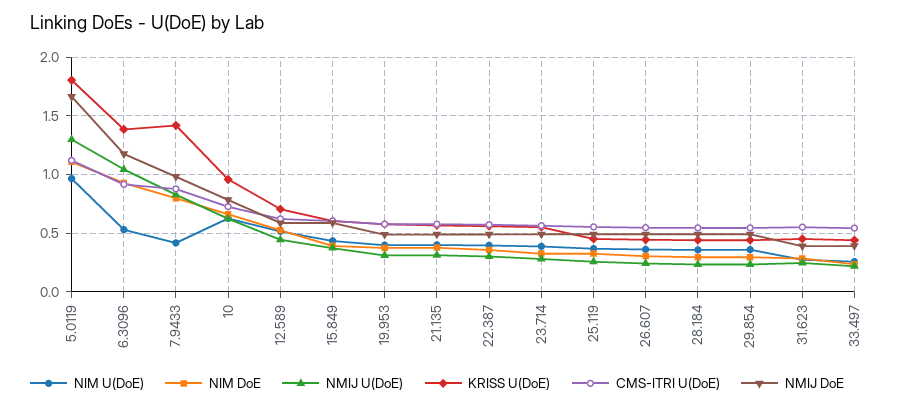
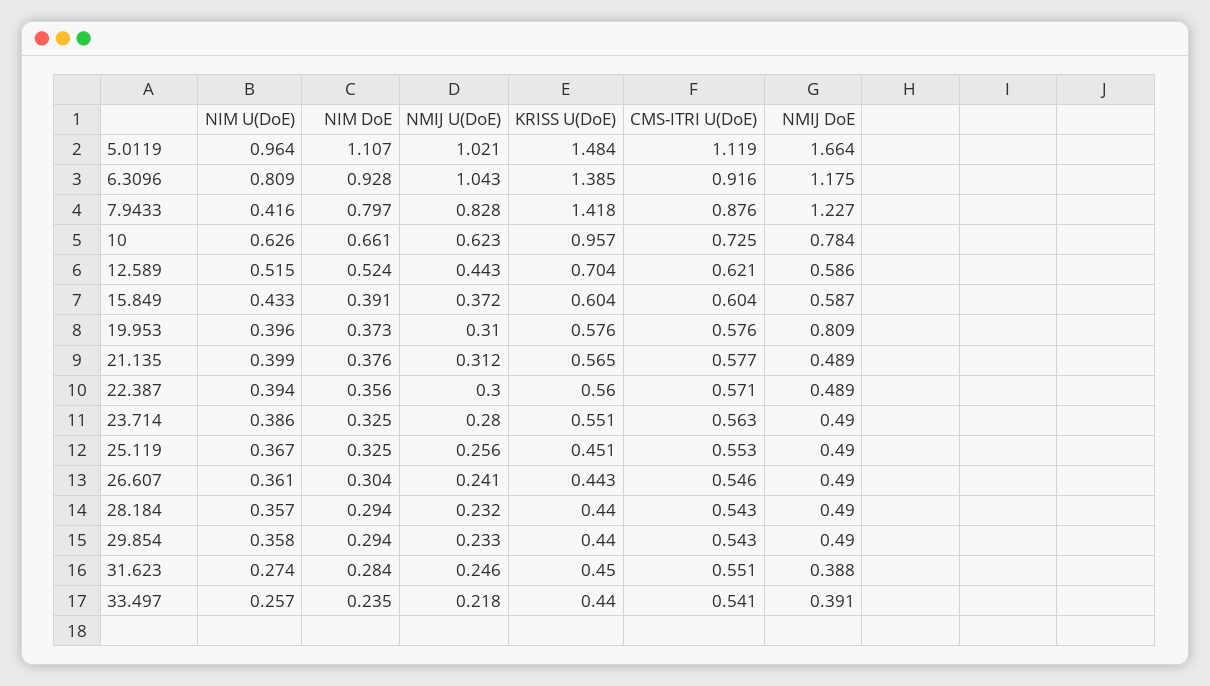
  {
    "NIM U(DoE)": {
      "5.0119": 0.964,
-     "6.3096": 0.5,
+     "6.3096": 0.809,
      "7.9433": 0.416,
      "10": 0.626,
      "12.589": 0.515,
      "15.849": 0.433,
      "19.953": 0.396,
      "21.135": 0.399,
      "22.387": 0.394,
      "23.714": 0.386,
      "25.119": 0.367,
      "26.607": 0.361,
      "28.184": 0.357,
      "29.854": 0.358,
      "31.623": 0.274,
      "33.497": 0.257
    },
    "NIM DoE": {
      "5.0119": 1.107,
      "6.3096": 0.928,
      "7.9433": 0.797,
      "10": 0.661,
      "12.589": 0.524,
      "15.849": 0.391,
      "19.953": 0.373,
      "21.135": 0.376,
      "22.387": 0.356,
      "23.714": 0.325,
      "25.119": 0.325,
      "26.607": 0.304,
      "28.184": 0.294,
      "29.854": 0.294,
      "31.623": 0.284,
      "33.497": 0.235
    },
    "NMIJ U(DoE)": {
-     "5.0119": 1.3,
+     "5.0119": 1.021,
      "6.3096": 1.043,
      "7.9433": 0.828,
      "10": 0.623,
      "12.589": 0.443,
      "15.849": 0.372,
      "19.953": 0.31,
      "21.135": 0.312,
      "22.387": 0.3,
      "23.714": 0.28,
      "25.119": 0.256,
      "26.607": 0.241,
      "28.184": 0.232,
      "29.854": 0.233,
      "31.623": 0.246,
      "33.497": 0.218
    },
    "KRISS U(DoE)": {
-     "5.0119": 1.8,
+     "5.0119": 1.484,
      "6.3096": 1.385,
      "7.9433": 1.418,
      "10": 0.957,
      "12.589": 0.704,
      "15.849": 0.604,
      "19.953": 0.576,
      "21.135": 0.565,
      "22.387": 0.56,
      "23.714": 0.551,
      "25.119": 0.451,
      "26.607": 0.443,
      "28.184": 0.44,
      "29.854": 0.44,
      "31.623": 0.45,
      "33.497": 0.44
    },
    "CMS-ITRI U(DoE)": {
      "5.0119": 1.119,
      "6.3096": 0.916,
      "7.9433": 0.876,
      "10": 0.725,
      "12.589": 0.621,
      "15.849": 0.604,
      "19.953": 0.576,
      "21.135": 0.577,
      "22.387": 0.571,
      "23.714": 0.563,
      "25.119": 0.553,
      "26.607": 0.546,
      "28.184": 0.543,
      "29.854": 0.543,
      "31.623": 0.551,
      "33.497": 0.541
    },
    "NMIJ DoE": {
      "5.0119": 1.664,
      "6.3096": 1.175,
-     "7.9433": 1,
+     "7.9433": 1.227,
      "10": 0.784,
      "12.589": 0.586,
      "15.849": 0.587,
-     "19.953": 0.5,
+     "19.953": 0.809,
      "21.135": 0.489,
      "22.387": 0.489,
      "23.714": 0.49,
      "25.119": 0.49,
      "26.607": 0.49,
      "28.184": 0.49,
      "29.854": 0.49,
      "31.623": 0.388,
      "33.497": 0.391
    }
  }

